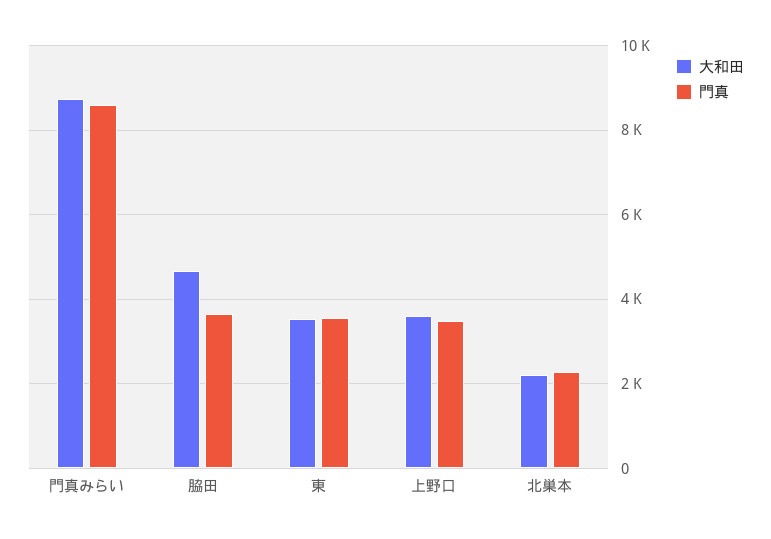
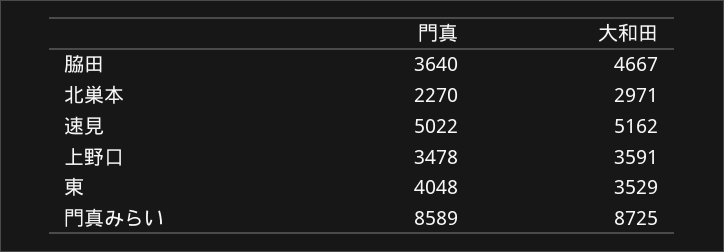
  {
    "大和田": {
      "門真みらい": 8725,
      "脇田": 4667,
      "東": 3529,
      "上野口": 3591,
-     "北巣本": 2200
+     "北巣本": 2971,
+     "速見": 5162
    },
    "門真": {
      "門真みらい": 8589,
      "脇田": 3640,
-     "東": 3600,
+     "東": 4048,
      "上野口": 3478,
-     "北巣本": 2270
+     "北巣本": 2270,
+     "速見": 5022
    }
  }

